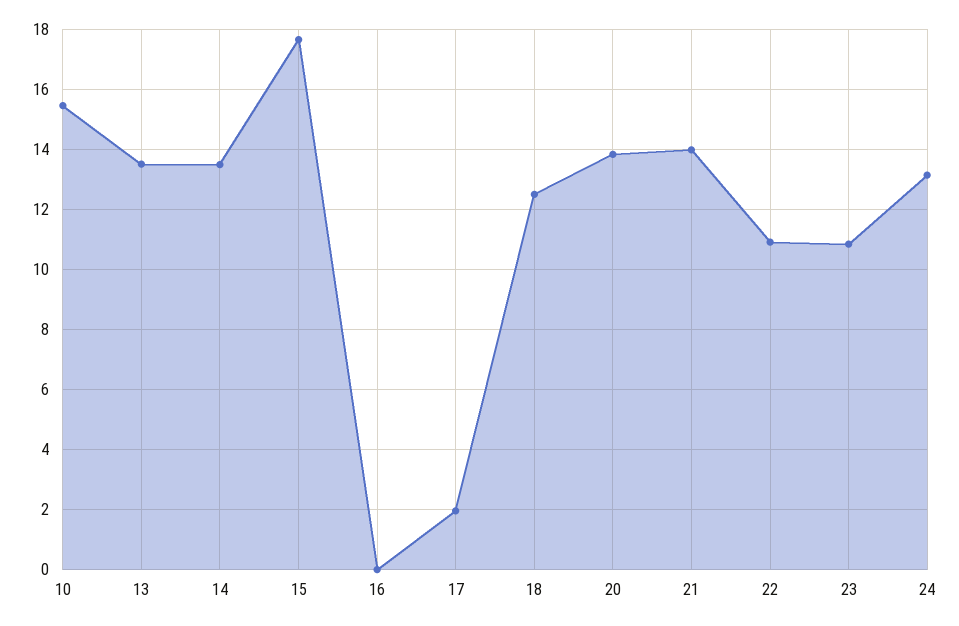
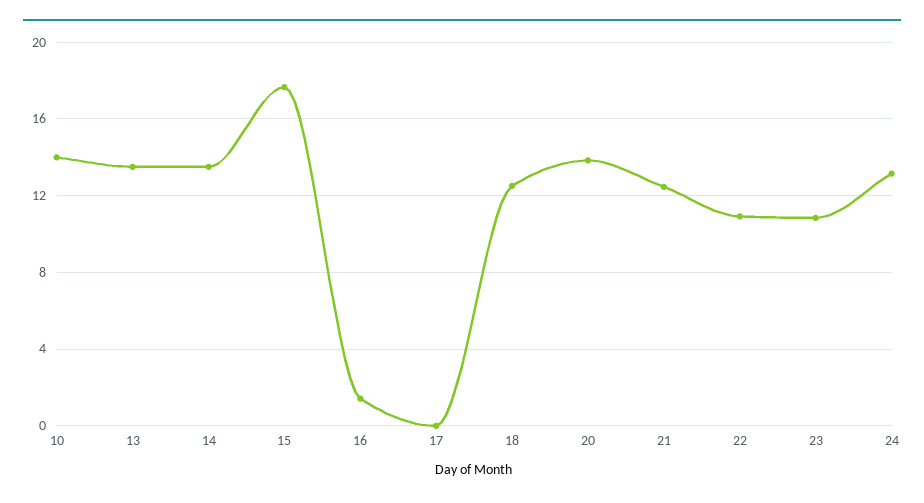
  {
-   "10": 15.4,
+   "10": 14,
    "13": 13.6,
    "14": 13.4,
    "15": 17.6,
-   "16": 0,
+   "16": 1.5,
-   "17": 2,
+   "17": 0,
    "18": 12.6,
    "20": 13.8,
-   "21": 14,
+   "21": 12.5,
    "22": 11,
    "23": 10.8,
    "24": 13.2
  }

